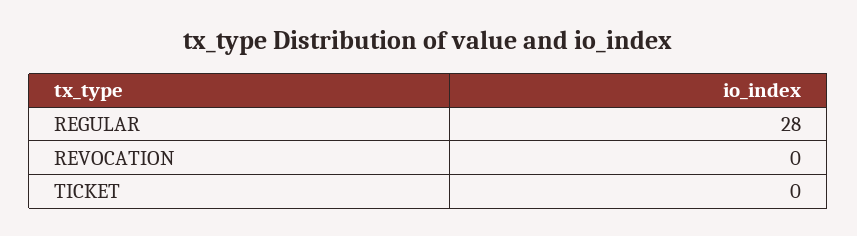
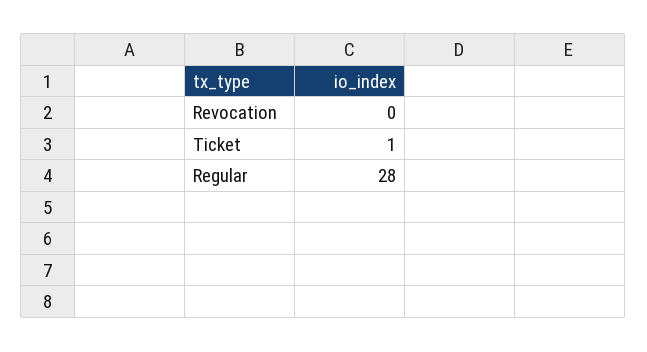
  {
    "REGULAR": 28,
    "REVOCATION": 0,
-   "TICKET": 0
+   "TICKET": 1
  }

